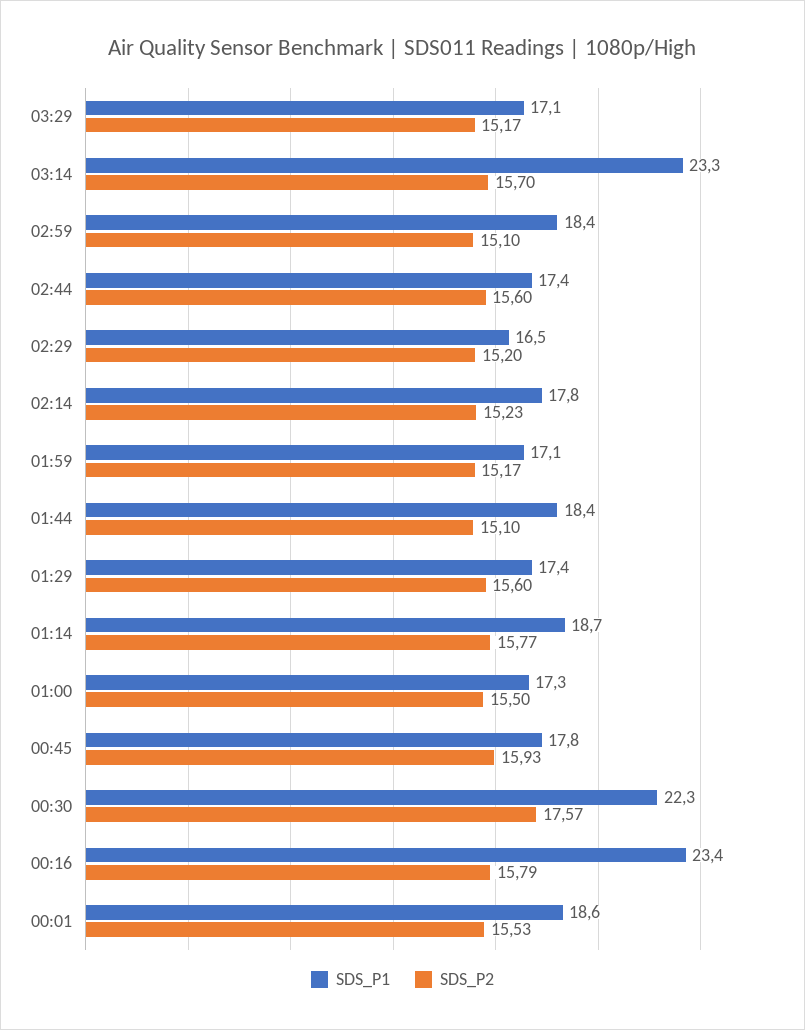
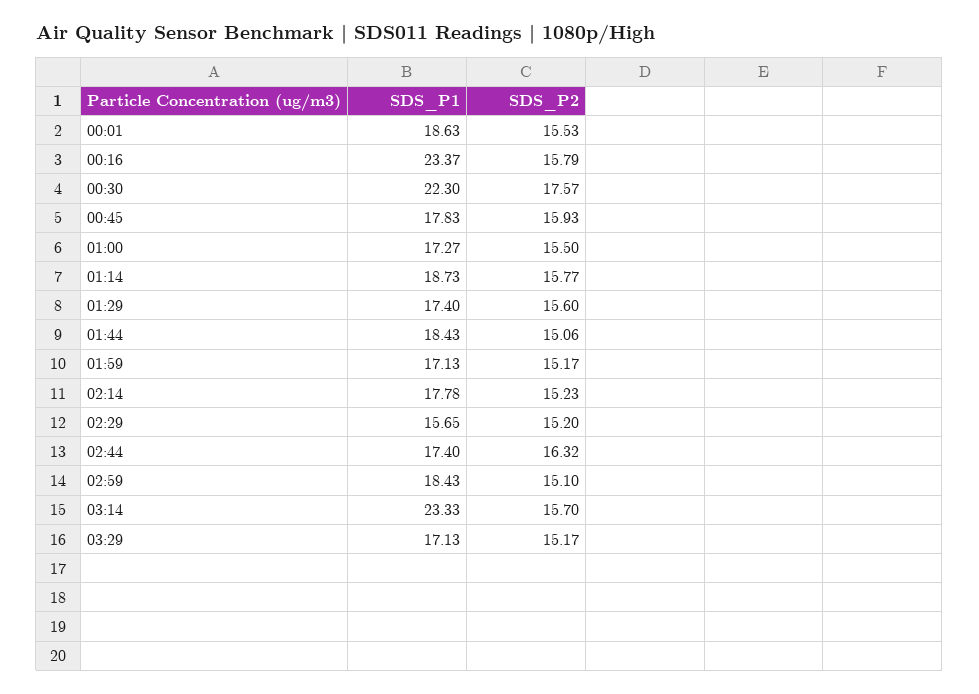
  {
    "SDS_P1": {
      "03:29": 17.13,
      "03:14": 23.33,
      "02:59": 18.43,
      "02:44": 17.4,
-     "02:29": 16.5,
+     "02:29": 15.65,
      "02:14": 17.78,
      "01:59": 17.13,
      "01:44": 18.43,
      "01:29": 17.4,
      "01:14": 18.73,
      "01:00": 17.27,
      "00:45": 17.83,
      "00:30": 22.3,
      "00:16": 23.37,
      "00:01": 18.63
    },
    "SDS_P2": {
      "03:29": 15.17,
      "03:14": 15.7,
      "02:59": 15.1,
-     "02:44": 15.6,
+     "02:44": 16.32,
      "02:29": 15.2,
      "02:14": 15.23,
      "01:59": 15.17,
-     "01:44": 15.1,
+     "01:44": 15.06,
      "01:29": 15.6,
      "01:14": 15.77,
      "01:00": 15.5,
      "00:45": 15.93,
      "00:30": 17.57,
      "00:16": 15.79,
      "00:01": 15.53
    }
  }

